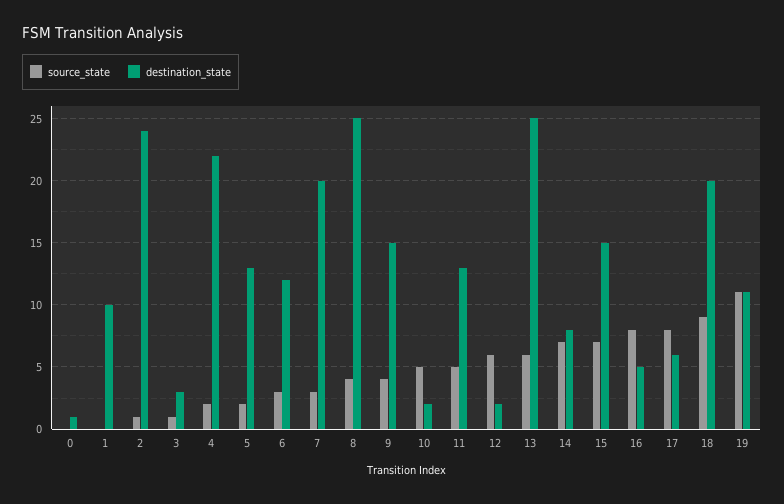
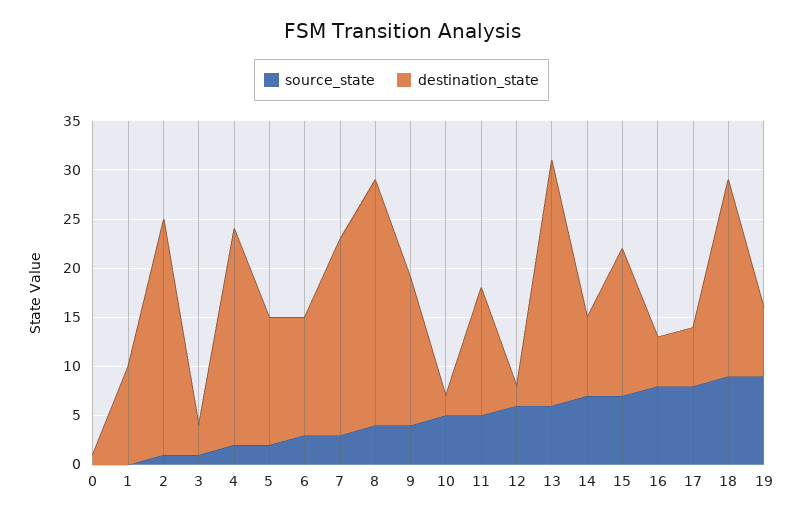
  {
    "source_state": {
      "0": 0,
      "1": 0,
      "2": 1,
      "3": 1,
      "4": 2,
      "5": 2,
      "6": 3,
      "7": 3,
      "8": 4,
      "9": 4,
      "10": 5,
      "11": 5,
      "12": 6,
      "13": 6,
      "14": 7,
      "15": 7,
      "16": 8,
      "17": 8,
      "18": 9,
-     "19": 11
+     "19": 9
    },
    "destination_state": {
      "0": 1,
      "1": 10,
      "2": 24,
      "3": 3,
      "4": 22,
      "5": 13,
      "6": 12,
      "7": 20,
      "8": 25,
      "9": 15,
      "10": 2,
      "11": 13,
      "12": 2,
      "13": 25,
      "14": 8,
      "15": 15,
      "16": 5,
      "17": 6,
      "18": 20,
-     "19": 11
+     "19": 7
    }
  }

